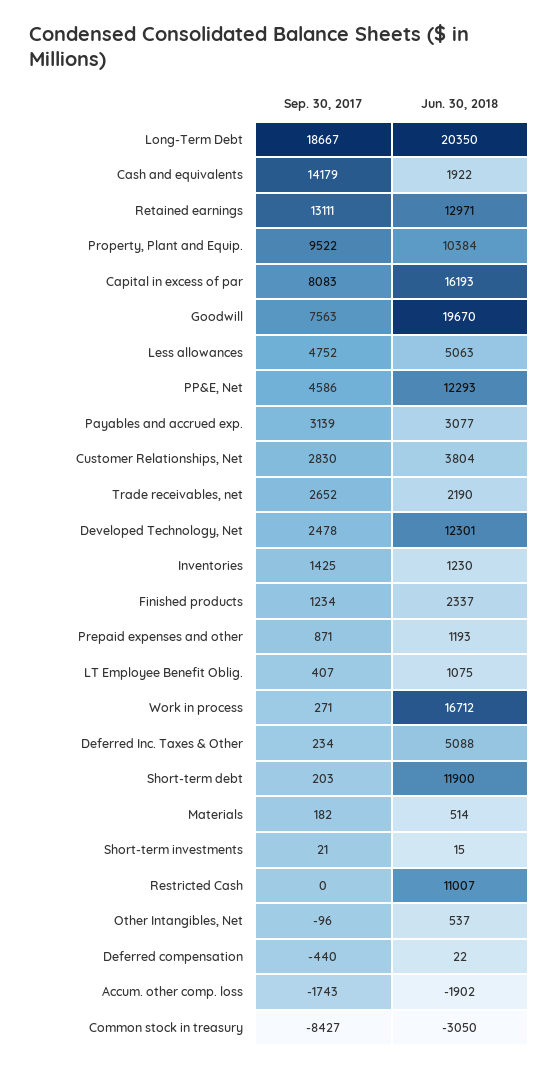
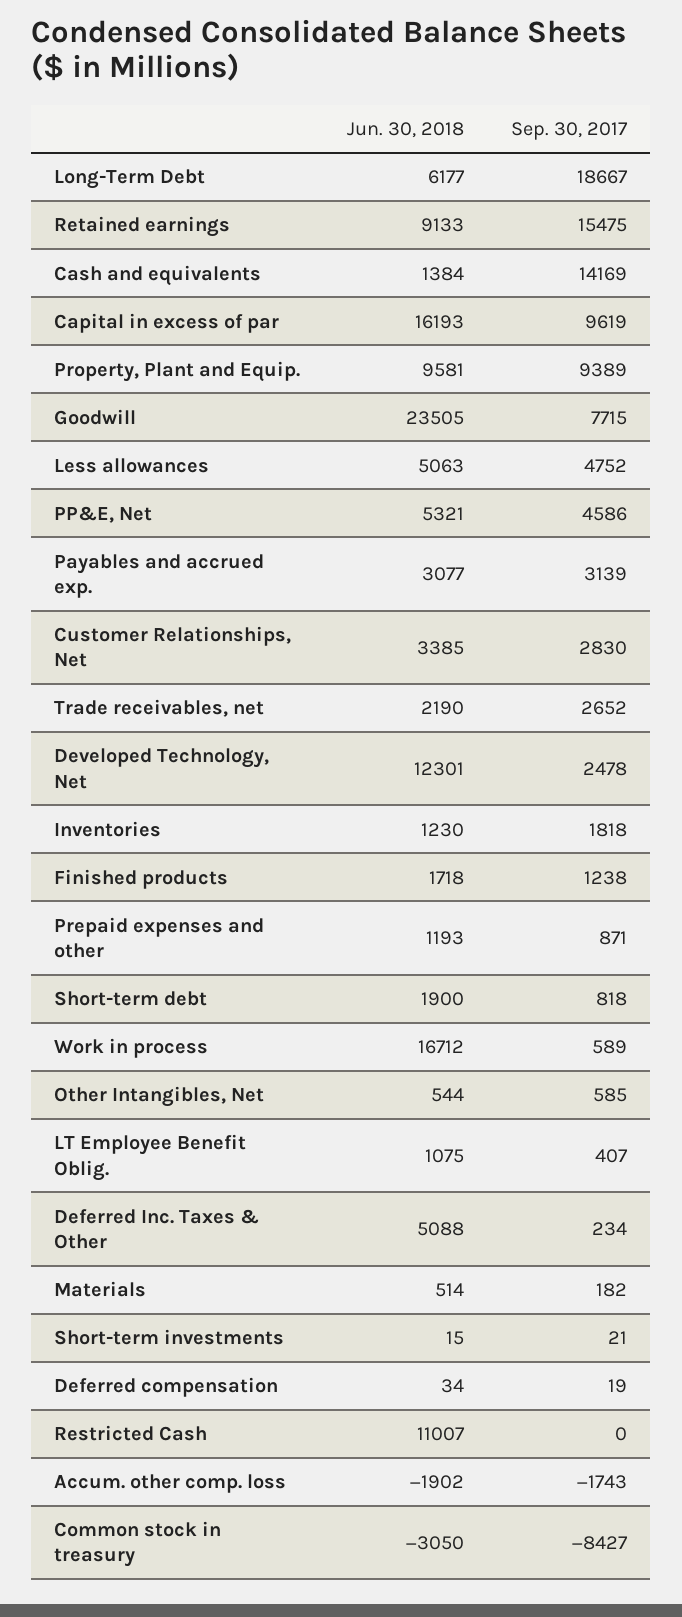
  {
    "Sep. 30, 2017": {
      "Long-Term Debt": 18667,
-     "Cash and equivalents": 14179,
+     "Cash and equivalents": 14169,
-     "Retained earnings": 13111,
+     "Retained earnings": 15475,
-     "Property, Plant and Equip.": 9522,
+     "Property, Plant and Equip.": 9389,
-     "Capital in excess of par": 8083,
+     "Capital in excess of par": 9619,
-     "Goodwill": 7563,
+     "Goodwill": 7715,
      "Less allowances": 4752,
      "PP&E, Net": 4586,
      "Payables and accrued exp.": 3139,
      "Customer Relationships, Net": 2830,
      "Trade receivables, net": 2652,
      "Developed Technology, Net": 2478,
-     "Inventories": 1425,
+     "Inventories": 1818,
-     "Finished products": 1234,
+     "Finished products": 1238,
      "Prepaid expenses and other": 871,
      "LT Employee Benefit Oblig.": 407,
-     "Work in process": 271,
+     "Work in process": 589,
      "Deferred Inc. Taxes & Other": 234,
-     "Short-term debt": 203,
+     "Short-term debt": 818,
      "Materials": 182,
      "Short-term investments": 21,
      "Restricted Cash": 0,
-     "Other Intangibles, Net": -96,
+     "Other Intangibles, Net": 585,
-     "Deferred compensation": -440,
+     "Deferred compensation": 19,
      "Accum. other comp. loss": -1743,
      "Common stock in treasury": -8427
    },
    "Jun. 30, 2018": {
-     "Long-Term Debt": 20350,
+     "Long-Term Debt": 6177,
-     "Cash and equivalents": 1922,
+     "Cash and equivalents": 1384,
-     "Retained earnings": 12971,
+     "Retained earnings": 9133,
-     "Property, Plant and Equip.": 10384,
+     "Property, Plant and Equip.": 9581,
      "Capital in excess of par": 16193,
-     "Goodwill": 19670,
+     "Goodwill": 23505,
      "Less allowances": 5063,
-     "PP&E, Net": 12293,
+     "PP&E, Net": 5321,
      "Payables and accrued exp.": 3077,
-     "Customer Relationships, Net": 3804,
+     "Customer Relationships, Net": 3385,
      "Trade receivables, net": 2190,
      "Developed Technology, Net": 12301,
      "Inventories": 1230,
-     "Finished products": 2337,
+     "Finished products": 1718,
      "Prepaid expenses and other": 1193,
      "LT Employee Benefit Oblig.": 1075,
      "Work in process": 16712,
      "Deferred Inc. Taxes & Other": 5088,
-     "Short-term debt": 11900,
+     "Short-term debt": 1900,
      "Materials": 514,
      "Short-term investments": 15,
      "Restricted Cash": 11007,
-     "Other Intangibles, Net": 537,
+     "Other Intangibles, Net": 544,
-     "Deferred compensation": 22,
+     "Deferred compensation": 34,
      "Accum. other comp. loss": -1902,
      "Common stock in treasury": -3050
    }
  }

